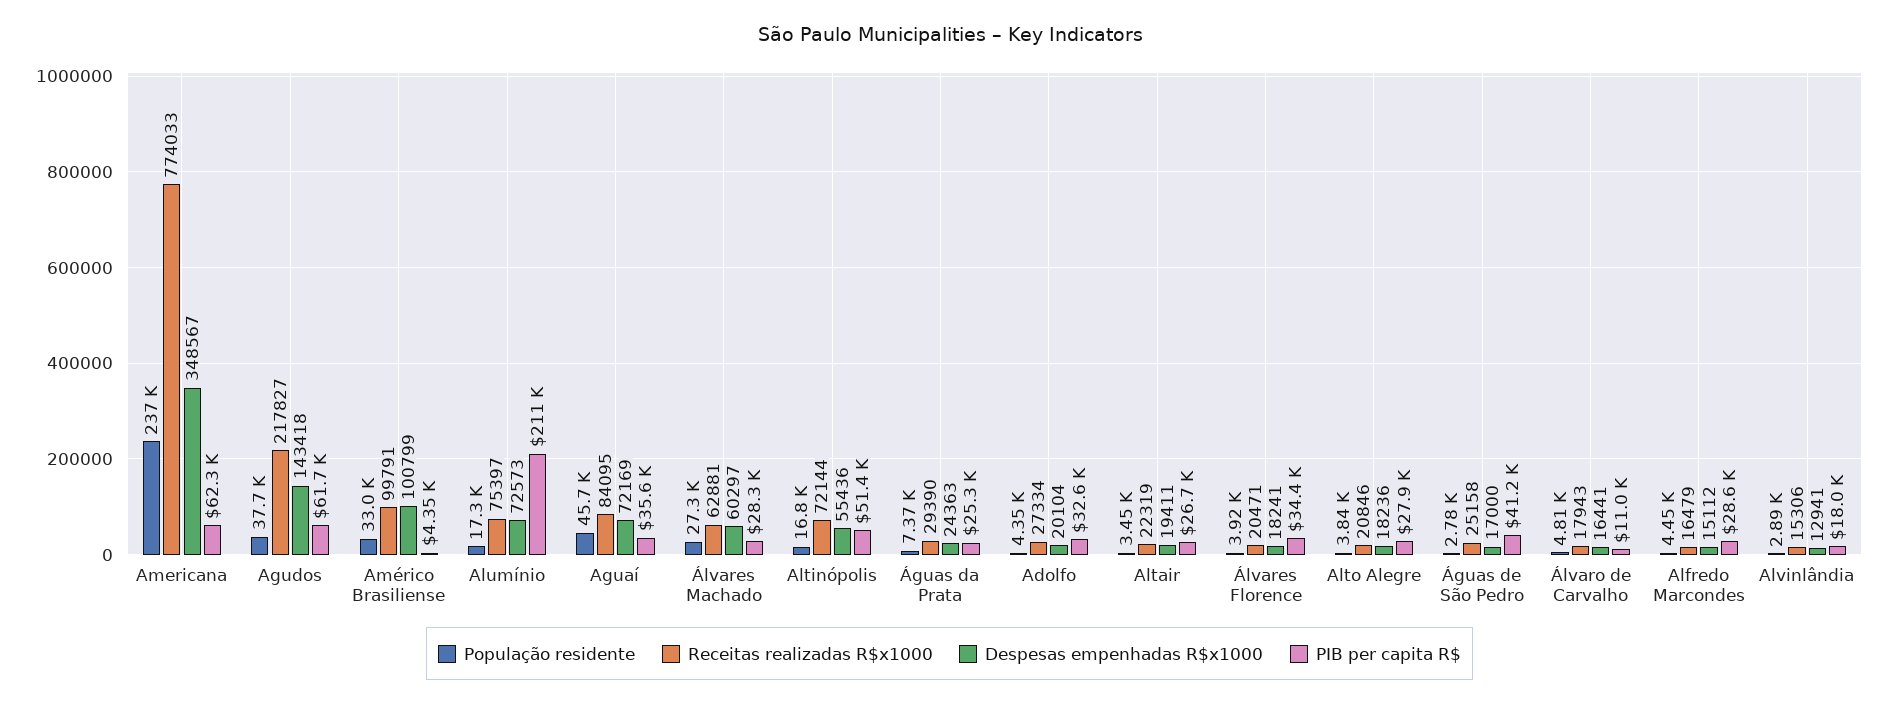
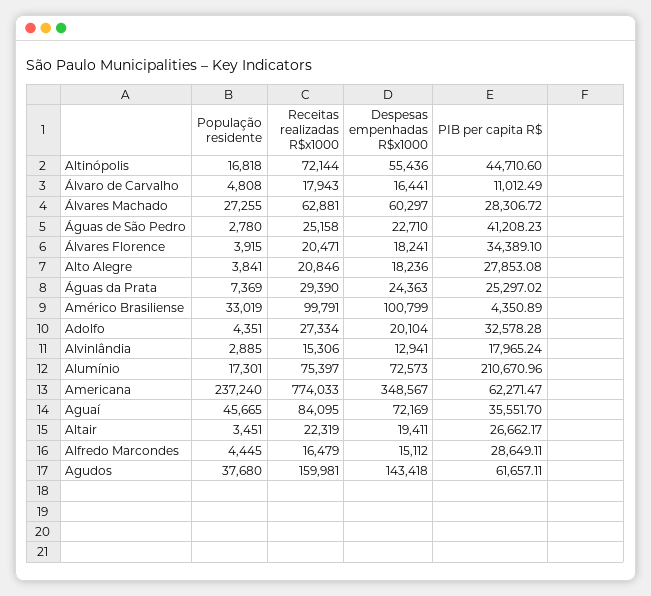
  {
    "População residente": {
      "Americana": 237240,
      "Agudos": 37680,
      "Américo Brasiliense": 33019,
      "Alumínio": 17301,
      "Aguaí": 45665,
      "Álvares Machado": 27255,
      "Altinópolis": 16818,
      "Águas da Prata": 7369,
      "Adolfo": 4351,
      "Altair": 3451,
      "Álvares Florence": 3915,
      "Alto Alegre": 3841,
      "Águas de São Pedro": 2780,
      "Álvaro de Carvalho": 4808,
      "Alfredo Marcondes": 4445,
      "Alvinlândia": 2885
    },
    "Receitas realizadas R$x1000": {
      "Americana": 774033,
-     "Agudos": 217827,
+     "Agudos": 159981,
      "Américo Brasiliense": 99791,
      "Alumínio": 75397,
      "Aguaí": 84095,
      "Álvares Machado": 62881,
      "Altinópolis": 72144,
      "Águas da Prata": 29390,
      "Adolfo": 27334,
      "Altair": 22319,
      "Álvares Florence": 20471,
      "Alto Alegre": 20846,
      "Águas de São Pedro": 25158,
      "Álvaro de Carvalho": 17943,
      "Alfredo Marcondes": 16479,
      "Alvinlândia": 15306
    },
    "Despesas empenhadas R$x1000": {
      "Americana": 348567,
      "Agudos": 143418,
      "Américo Brasiliense": 100799,
      "Alumínio": 72573,
      "Aguaí": 72169,
      "Álvares Machado": 60297,
      "Altinópolis": 55436,
      "Águas da Prata": 24363,
      "Adolfo": 20104,
      "Altair": 19411,
      "Álvares Florence": 18241,
      "Alto Alegre": 18236,
-     "Águas de São Pedro": 17000,
+     "Águas de São Pedro": 22710,
      "Álvaro de Carvalho": 16441,
      "Alfredo Marcondes": 15112,
      "Alvinlândia": 12941
    },
    "PIB per capita R$": {
      "Americana": 62271.47,
      "Agudos": 61657.11,
      "Américo Brasiliense": 4350.89,
      "Alumínio": 210670.96,
      "Aguaí": 35551.7,
      "Álvares Machado": 28306.72,
-     "Altinópolis": 51400,
+     "Altinópolis": 44710.6,
      "Águas da Prata": 25297.02,
      "Adolfo": 32578.28,
      "Altair": 26662.17,
      "Álvares Florence": 34389.1,
      "Alto Alegre": 27853.08,
      "Águas de São Pedro": 41208.23,
      "Álvaro de Carvalho": 11012.49,
      "Alfredo Marcondes": 28649.11,
      "Alvinlândia": 17965.24
    }
  }

